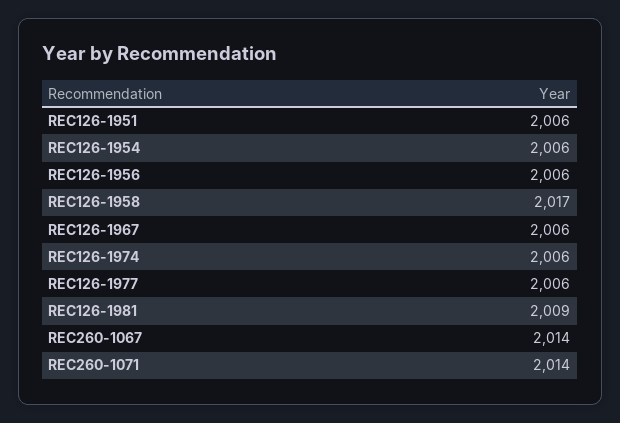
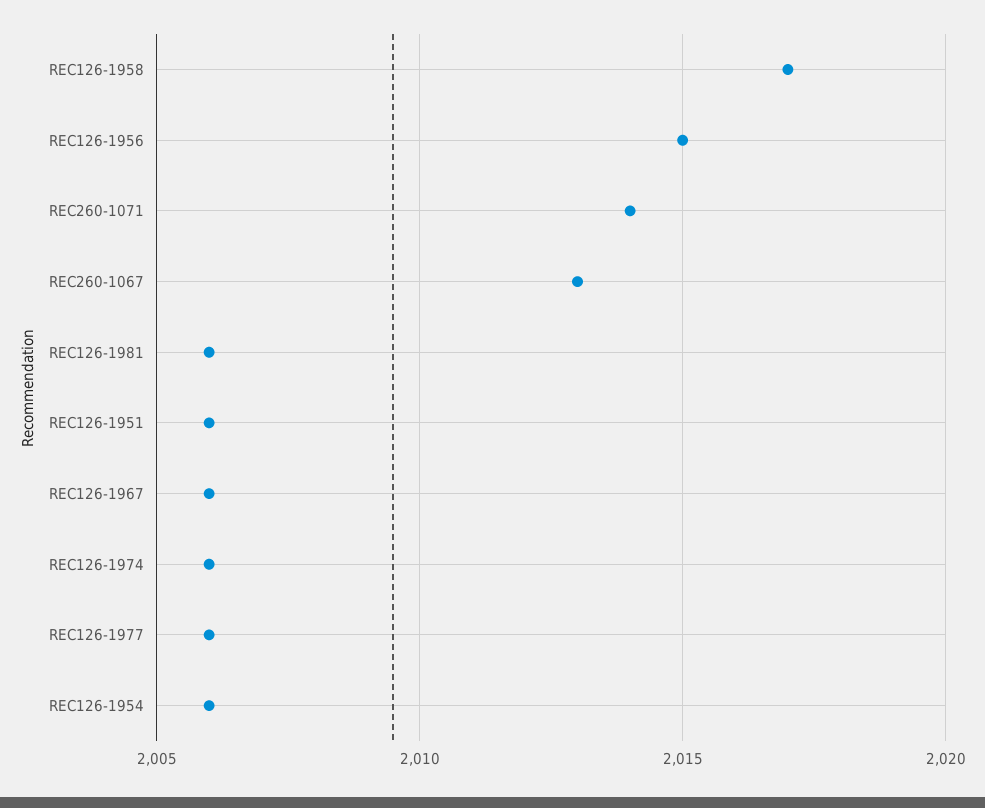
  {
    "REC126-1951": 2006,
    "REC126-1954": 2006,
-   "REC126-1956": 2006,
+   "REC126-1956": 2015,
    "REC126-1958": 2017,
    "REC126-1967": 2006,
    "REC126-1974": 2006,
    "REC126-1977": 2006,
-   "REC126-1981": 2009,
+   "REC126-1981": 2006,
-   "REC260-1067": 2014,
+   "REC260-1067": 2013,
    "REC260-1071": 2014
  }

